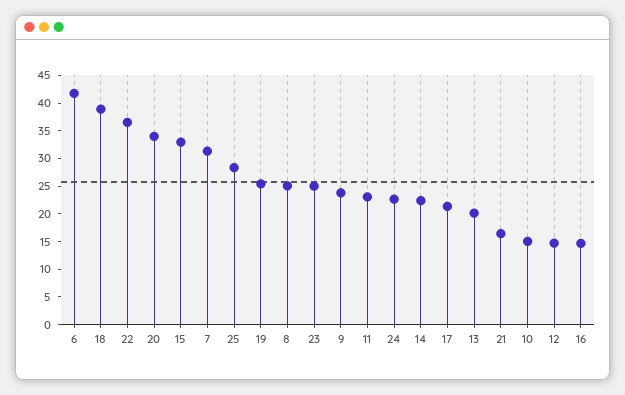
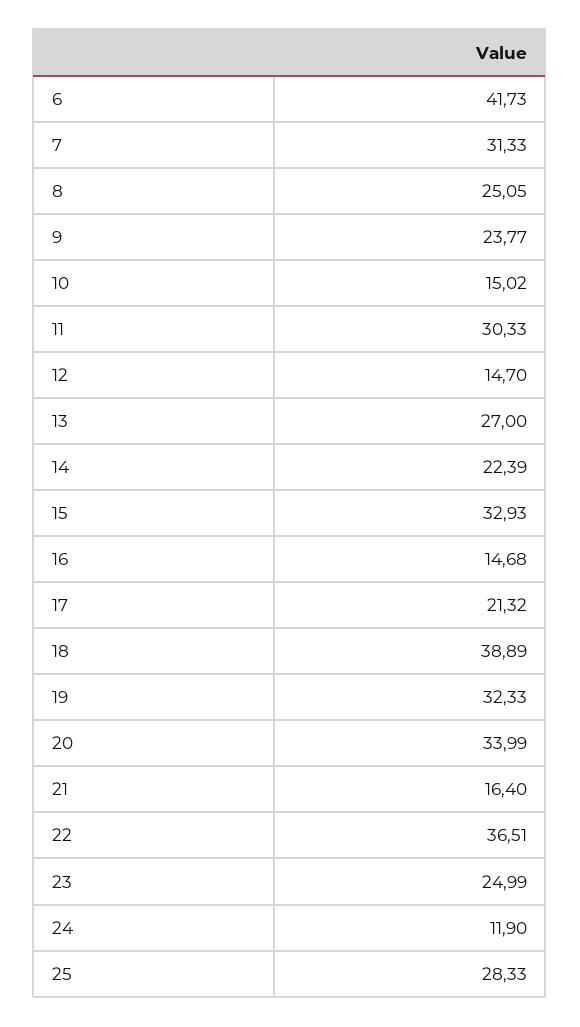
  {
    "6": 41.73,
    "18": 38.89,
    "22": 36.51,
    "20": 33.99,
    "15": 32.93,
    "7": 31.33,
    "25": 28.33,
-   "19": 25,
+   "19": 32.33,
    "8": 25.05,
    "23": 24.99,
    "9": 23.77,
-   "11": 22.5,
+   "11": 30.33,
-   "24": 22.5,
+   "24": 11.9,
    "14": 22.39,
    "17": 21.32,
-   "13": 20,
+   "13": 27,
    "21": 16.4,
    "10": 15.02,
    "12": 14.7,
    "16": 14.68
  }

